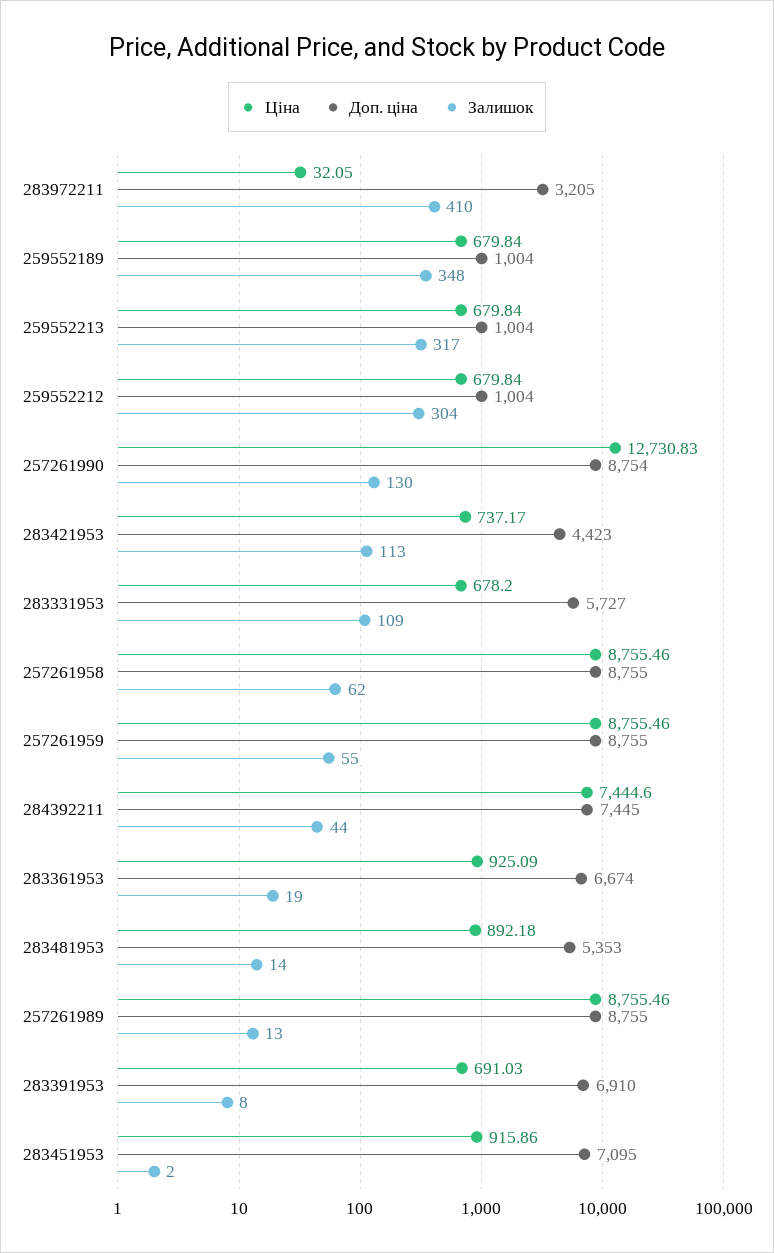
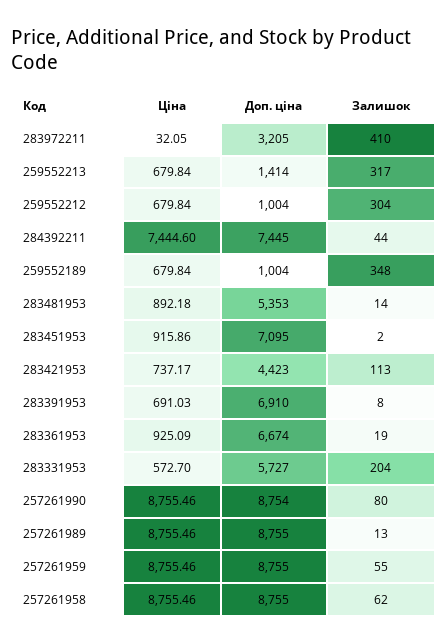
  {
    "Ціна": {
      "283972211": 32.05,
      "259552189": 679.84,
      "259552213": 679.84,
      "259552212": 679.84,
-     "257261990": 12730.83,
+     "257261990": 8755.46,
      "283421953": 737.17,
-     "283331953": 678.2,
+     "283331953": 572.7,
      "257261958": 8755.46,
      "257261959": 8755.46,
      "284392211": 7444.6,
      "283361953": 925.09,
      "283481953": 892.18,
      "257261989": 8755.46,
      "283391953": 691.03,
      "283451953": 915.86
    },
    "Доп. ціна": {
      "283972211": 3205,
      "259552189": 1004,
-     "259552213": 1004,
+     "259552213": 1414,
      "259552212": 1004,
      "257261990": 8754,
      "283421953": 4423,
      "283331953": 5727,
      "257261958": 8755,
      "257261959": 8755,
      "284392211": 7445,
      "283361953": 6674,
      "283481953": 5353,
      "257261989": 8755,
      "283391953": 6910,
      "283451953": 7095
    },
    "Залишок": {
      "283972211": 410,
      "259552189": 348,
      "259552213": 317,
      "259552212": 304,
-     "257261990": 130,
+     "257261990": 80,
      "283421953": 113,
-     "283331953": 109,
+     "283331953": 204,
      "257261958": 62,
      "257261959": 55,
      "284392211": 44,
      "283361953": 19,
      "283481953": 14,
      "257261989": 13,
      "283391953": 8,
      "283451953": 2
    }
  }

